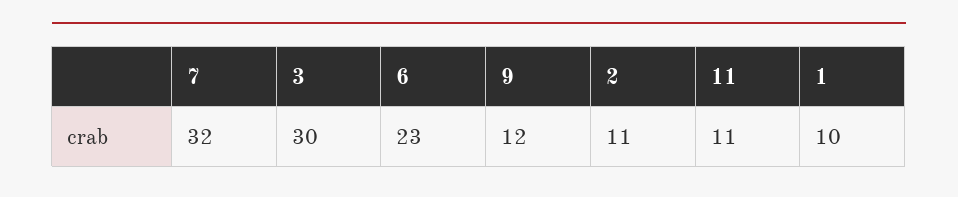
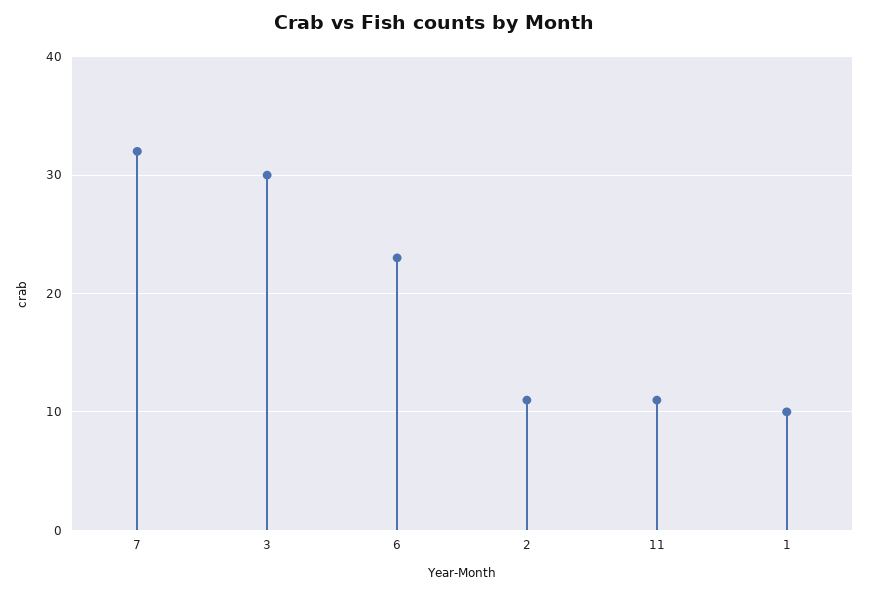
  {
    "7": 32,
    "3": 30,
    "6": 23,
-   "9": 12,
    "2": 11,
    "11": 11,
    "1": 10
  }

